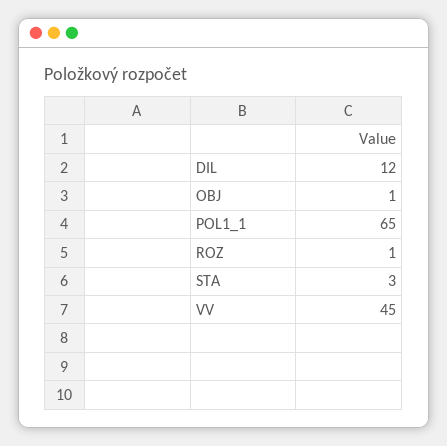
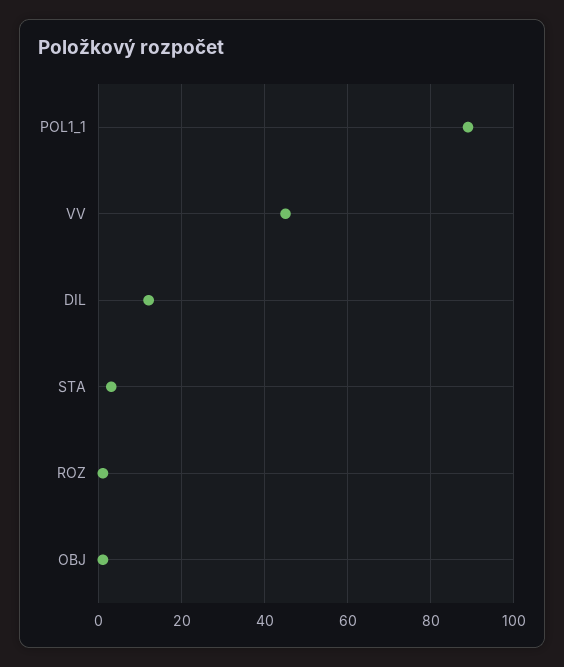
  {
    "DIL": 12,
    "OBJ": 1,
-   "POL1_1": 65,
+   "POL1_1": 90,
    "ROZ": 1,
    "STA": 3,
    "VV": 45
  }

